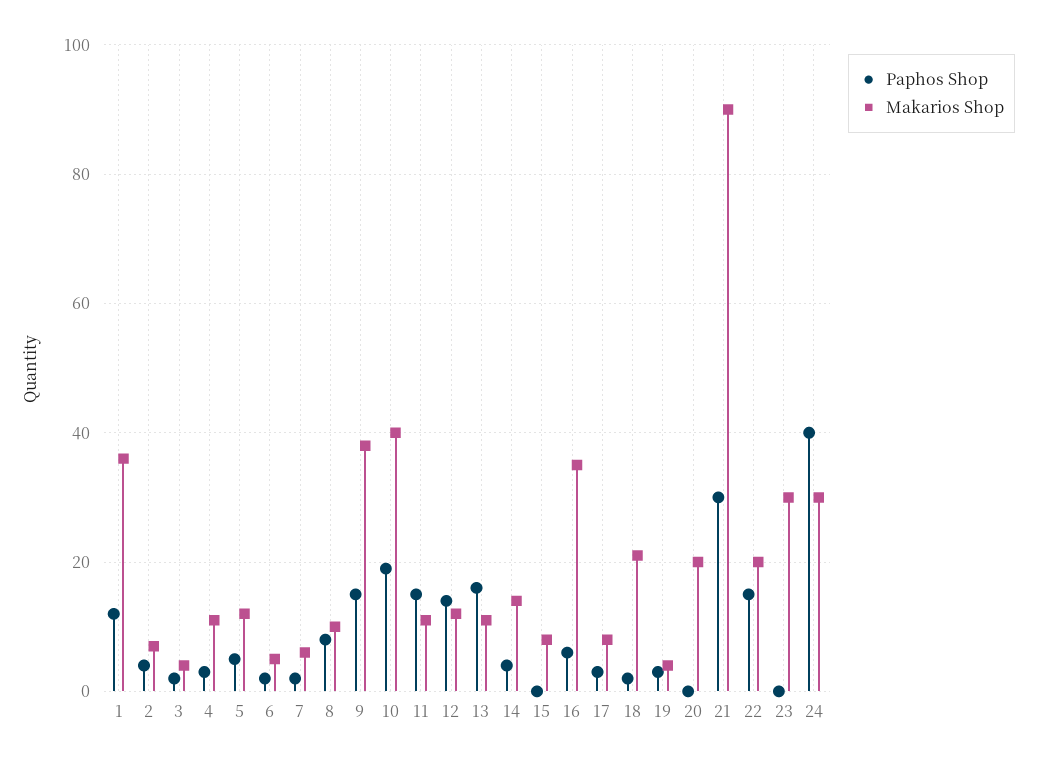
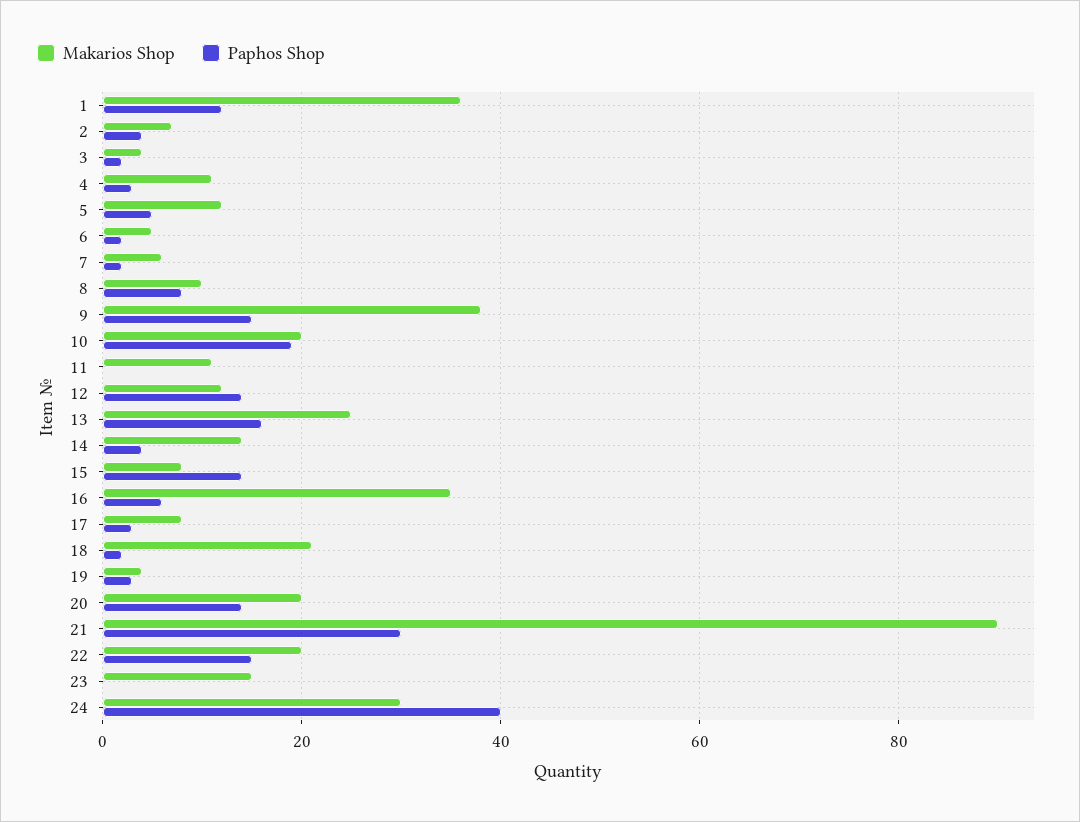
  {
    "Paphos Shop": {
      "1": 10,
      "2": 5,
      "3": 0,
      "4": 5,
      "5": 5,
      "6": 0,
      "7": 0,
      "8": 10,
      "9": 15,
      "10": 20,
-     "11": 15,
+     "11": 0,
      "12": 15,
      "13": 15,
      "14": 5,
-     "15": 0,
+     "15": 15,
      "16": 5,
      "17": 5,
      "18": 0,
      "19": 5,
-     "20": 0,
+     "20": 15,
      "21": 30,
      "22": 15,
      "23": 0,
      "24": 40
    },
    "Makarios Shop": {
      "1": 35,
      "2": 5,
      "3": 5,
      "4": 10,
      "5": 10,
      "6": 5,
      "7": 5,
      "8": 10,
      "9": 40,
-     "10": 40,
+     "10": 20,
      "11": 10,
      "12": 10,
-     "13": 10,
+     "13": 25,
      "14": 15,
      "15": 10,
      "16": 35,
      "17": 10,
      "18": 20,
      "19": 5,
      "20": 20,
      "21": 90,
      "22": 20,
-     "23": 30,
+     "23": 15,
      "24": 30
    }
  }

